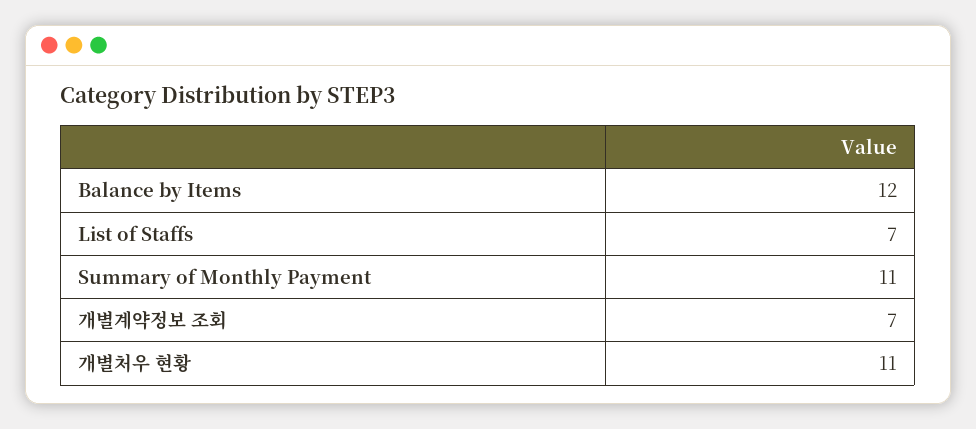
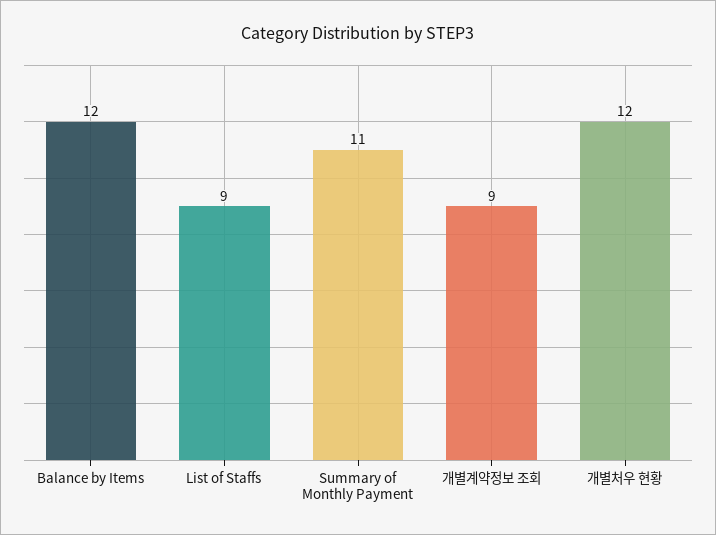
  {
    "Balance by Items": 12,
-   "List of Staffs": 7,
+   "List of Staffs": 9,
    "Summary of Monthly Payment": 11,
-   "개별계약정보 조회": 7,
+   "개별계약정보 조회": 9,
-   "개별처우 현황": 11
+   "개별처우 현황": 12
  }

